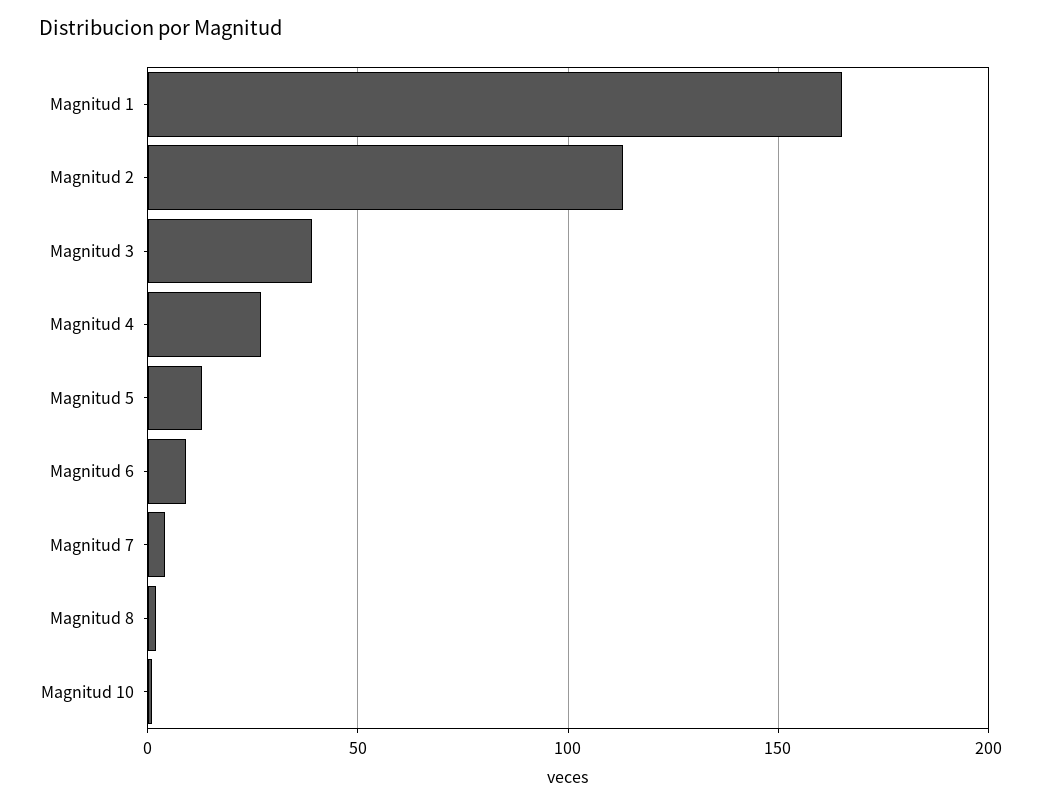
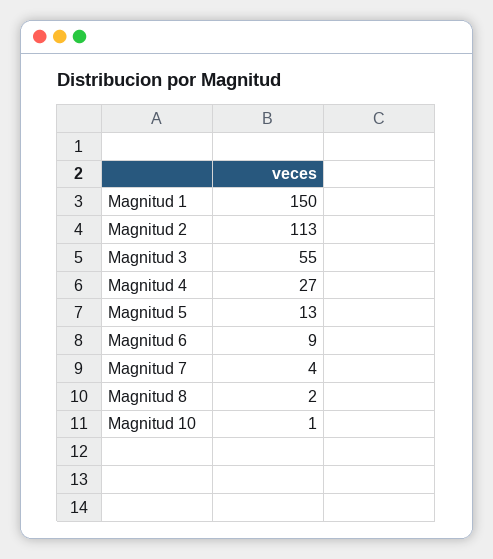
  {
-   "Magnitud 1": 165,
+   "Magnitud 1": 150,
    "Magnitud 2": 113,
-   "Magnitud 3": 40,
+   "Magnitud 3": 55,
    "Magnitud 4": 27,
    "Magnitud 5": 13,
    "Magnitud 6": 9,
    "Magnitud 7": 4,
    "Magnitud 8": 2,
    "Magnitud 10": 1
  }

